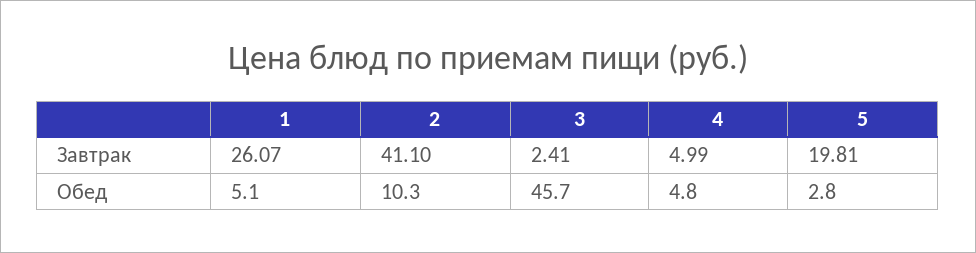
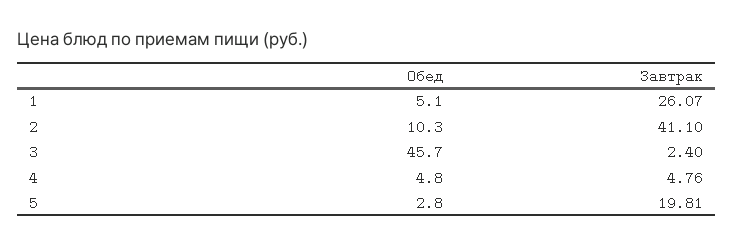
  {
    "1": {
      "Завтрак": 26.07,
      "Обед": 5.1
    },
    "2": {
      "Завтрак": 41.1,
      "Обед": 10.3
    },
    "3": {
-     "Завтрак": 2.41,
+     "Завтрак": 2.4,
      "Обед": 45.7
    },
    "4": {
-     "Завтрак": 4.99,
+     "Завтрак": 4.76,
      "Обед": 4.8
    },
    "5": {
      "Завтрак": 19.81,
      "Обед": 2.8
    }
  }

